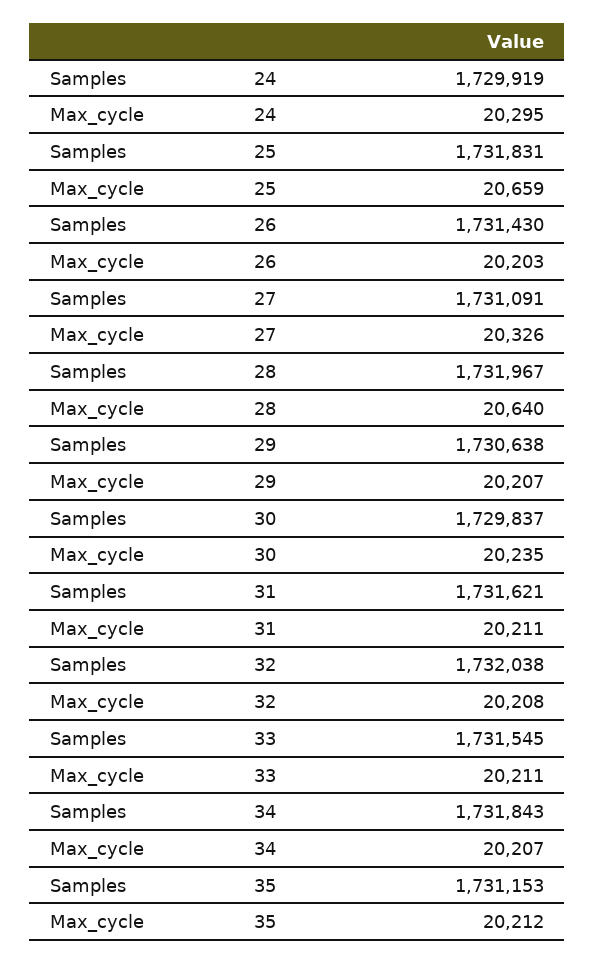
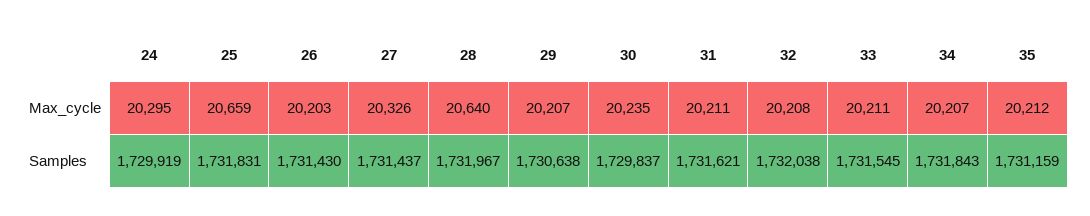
  {
    "Samples": {
      "24": 1729919,
      "25": 1731831,
      "26": 1731430,
-     "27": 1731091,
+     "27": 1731437,
      "28": 1731967,
      "29": 1730638,
      "30": 1729837,
      "31": 1731621,
      "32": 1732038,
      "33": 1731545,
      "34": 1731843,
-     "35": 1731153
+     "35": 1731159
    },
    "Max_cycle": {
      "24": 20295,
      "25": 20659,
      "26": 20203,
      "27": 20326,
      "28": 20640,
      "29": 20207,
      "30": 20235,
      "31": 20211,
      "32": 20208,
      "33": 20211,
      "34": 20207,
      "35": 20212
    }
  }

